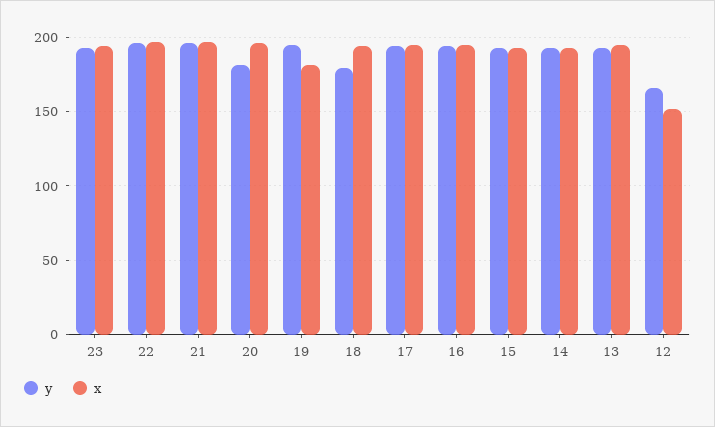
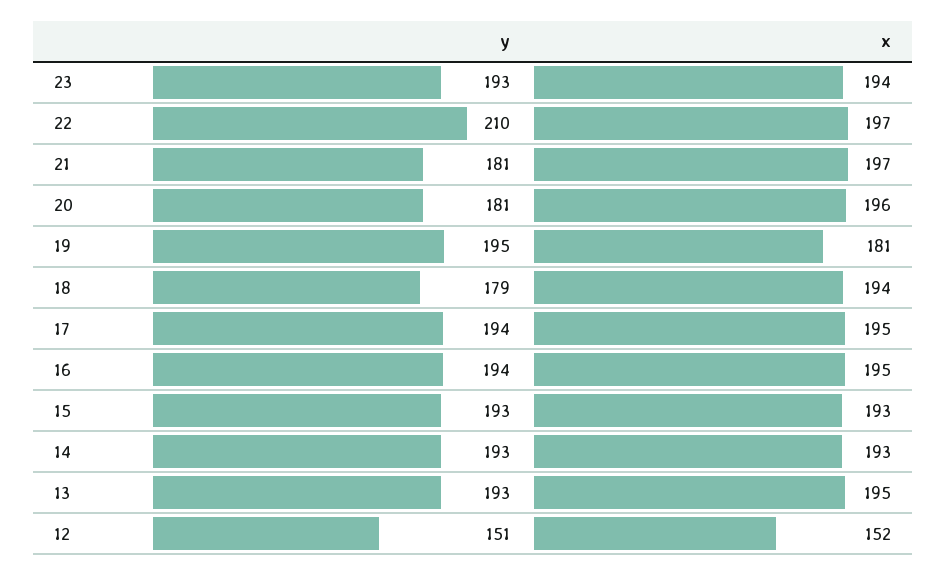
  {
    "y": {
      "23": 193,
-     "22": 195,
+     "22": 210,
-     "21": 195,
+     "21": 181,
      "20": 181,
      "19": 195,
      "18": 179,
      "17": 194,
      "16": 194,
      "15": 193,
      "14": 193,
      "13": 193,
-     "12": 165
+     "12": 151
    },
    "x": {
      "23": 194,
      "22": 197,
      "21": 197,
      "20": 196,
      "19": 181,
      "18": 194,
      "17": 195,
      "16": 195,
      "15": 193,
      "14": 193,
      "13": 195,
      "12": 152
    }
  }

